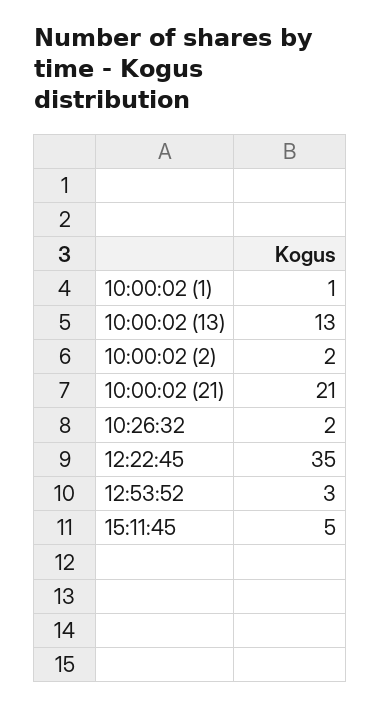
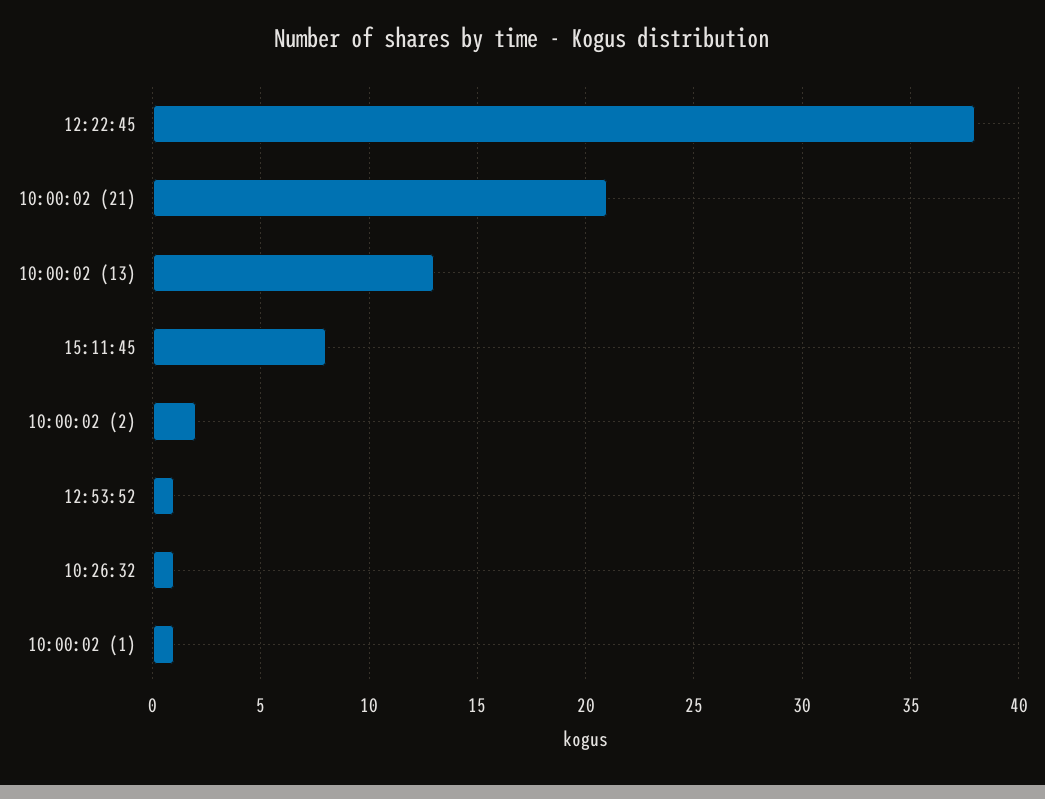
  {
    "10:00:02 (1)": 1,
    "10:00:02 (13)": 13,
    "10:00:02 (2)": 2,
    "10:00:02 (21)": 21,
-   "10:26:32": 2,
+   "10:26:32": 1,
-   "12:22:45": 35,
+   "12:22:45": 38,
-   "12:53:52": 3,
+   "12:53:52": 1,
-   "15:11:45": 5
+   "15:11:45": 8
  }

